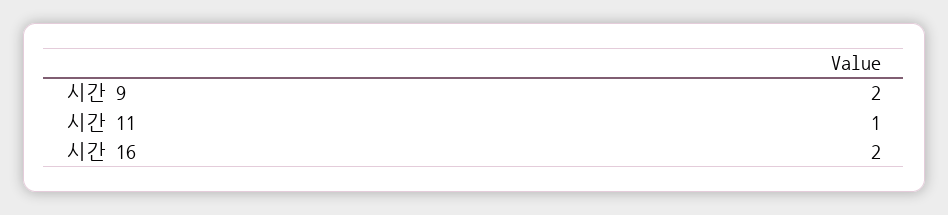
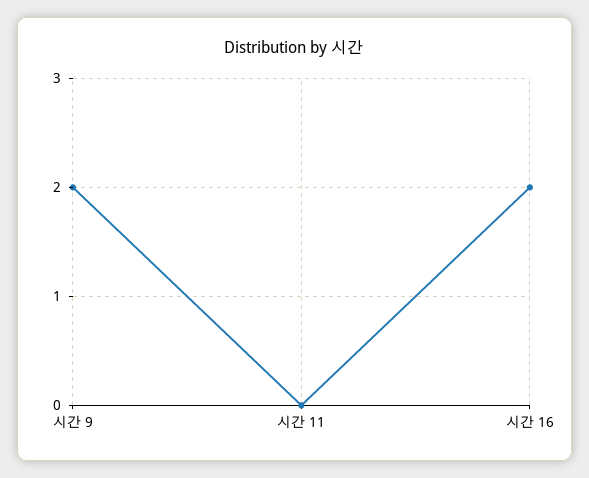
  {
    "시간 9": 2,
-   "시간 11": 1,
+   "시간 11": 0,
    "시간 16": 2
  }

